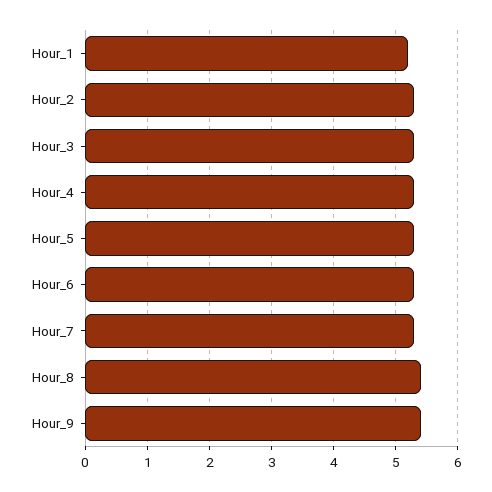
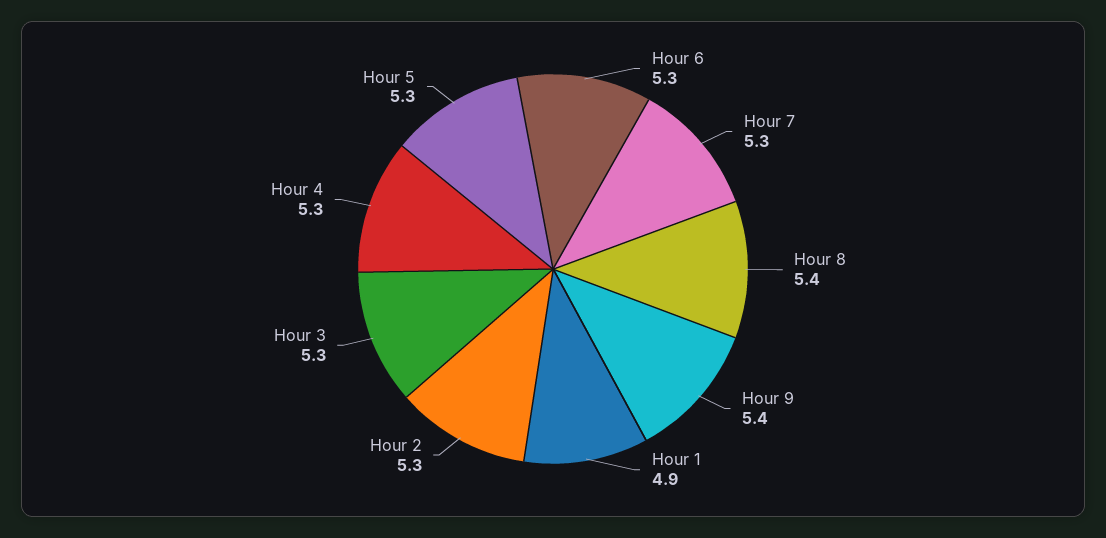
  {
-   "Hour_1": 5.2,
+   "Hour_1": 4.9,
    "Hour_2": 5.3,
    "Hour_3": 5.3,
    "Hour_4": 5.3,
    "Hour_5": 5.3,
    "Hour_6": 5.3,
    "Hour_7": 5.3,
    "Hour_8": 5.4,
    "Hour_9": 5.4
  }

